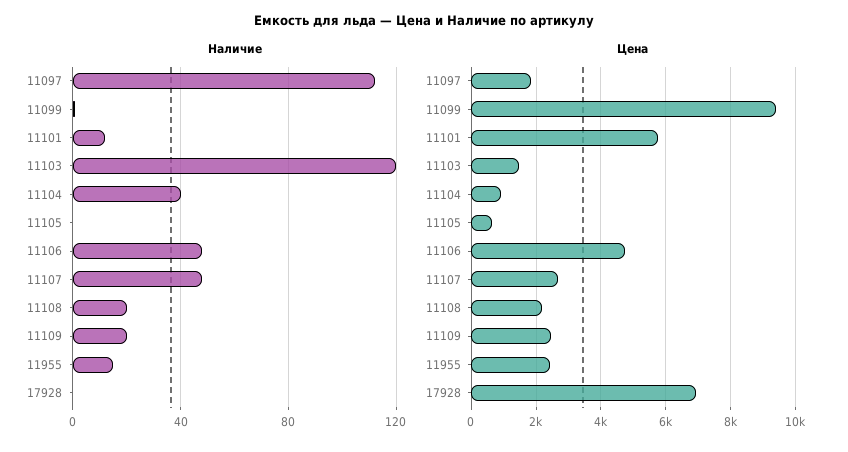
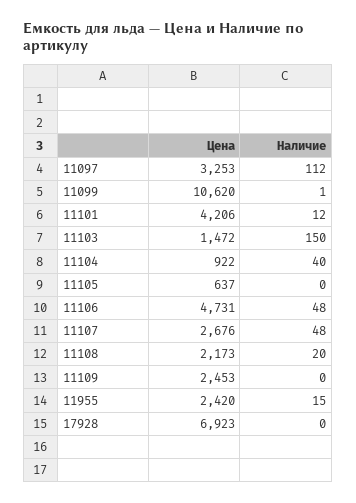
  {
    "Наличие": {
      "11097": 112,
      "11099": 1,
      "11101": 12,
-     "11103": 120,
+     "11103": 150,
      "11104": 40,
      "11105": 0,
      "11106": 48,
      "11107": 48,
      "11108": 20,
-     "11109": 20,
+     "11109": 0,
      "11955": 15,
      "17928": 0
    },
    "Цена": {
-     "11097": 1800,
+     "11097": 3253,
-     "11099": 9400,
+     "11099": 10620,
-     "11101": 5800,
+     "11101": 4206,
      "11103": 1472,
      "11104": 922,
      "11105": 637,
      "11106": 4731,
      "11107": 2676,
      "11108": 2173,
      "11109": 2453,
      "11955": 2420,
      "17928": 6923
    }
  }

